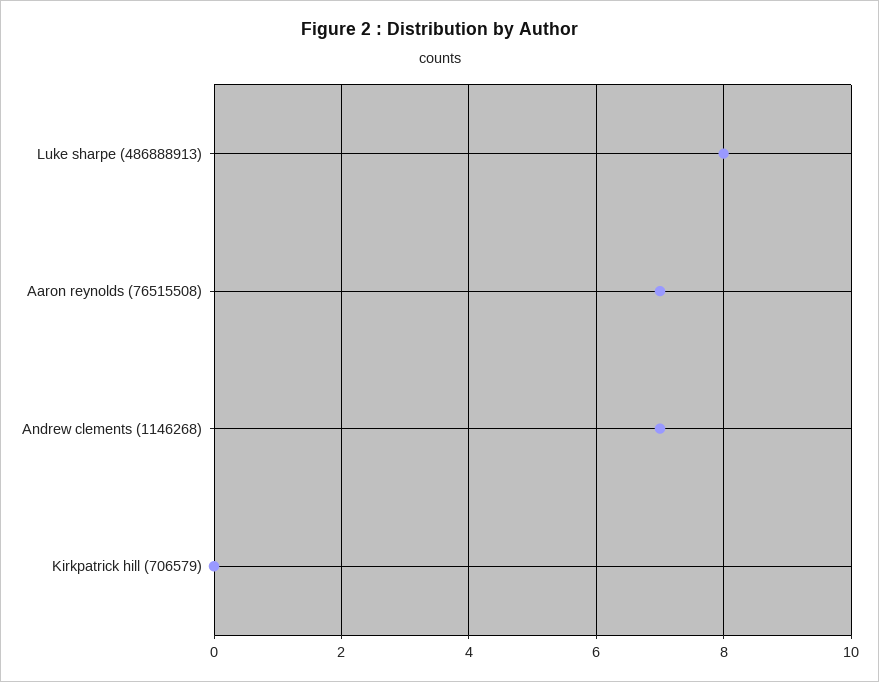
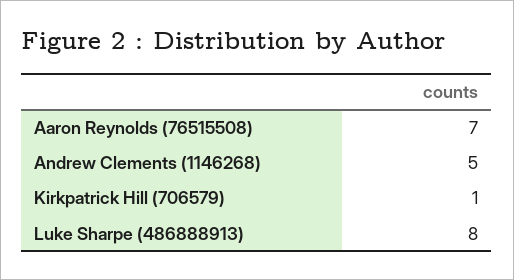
  {
    "Luke sharpe (486888913)": 8,
    "Aaron reynolds (76515508)": 7,
-   "Andrew clements (1146268)": 7,
+   "Andrew clements (1146268)": 5,
-   "Kirkpatrick hill (706579)": 0
+   "Kirkpatrick hill (706579)": 1
  }

